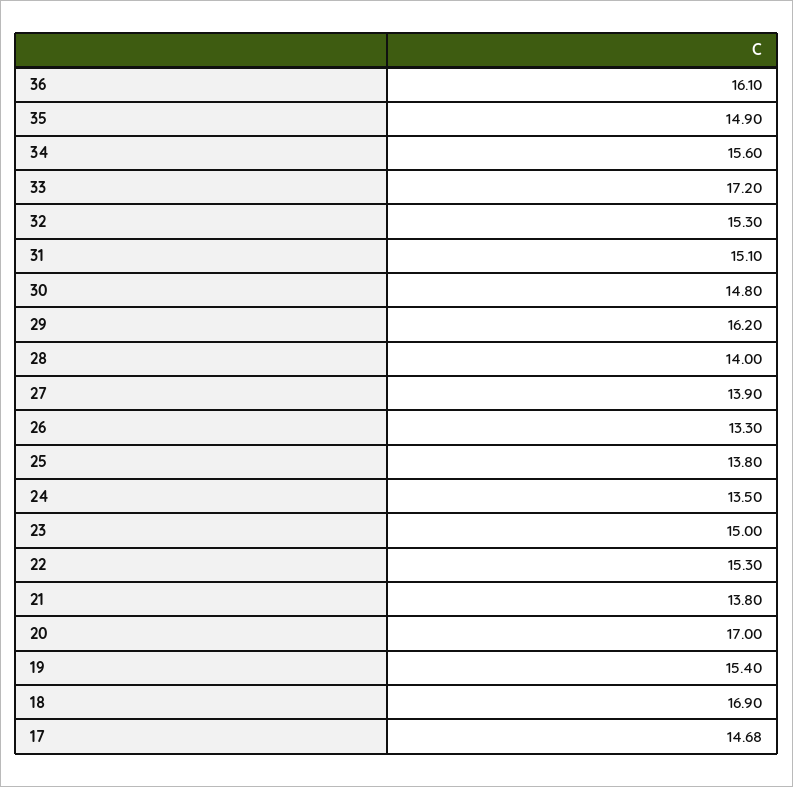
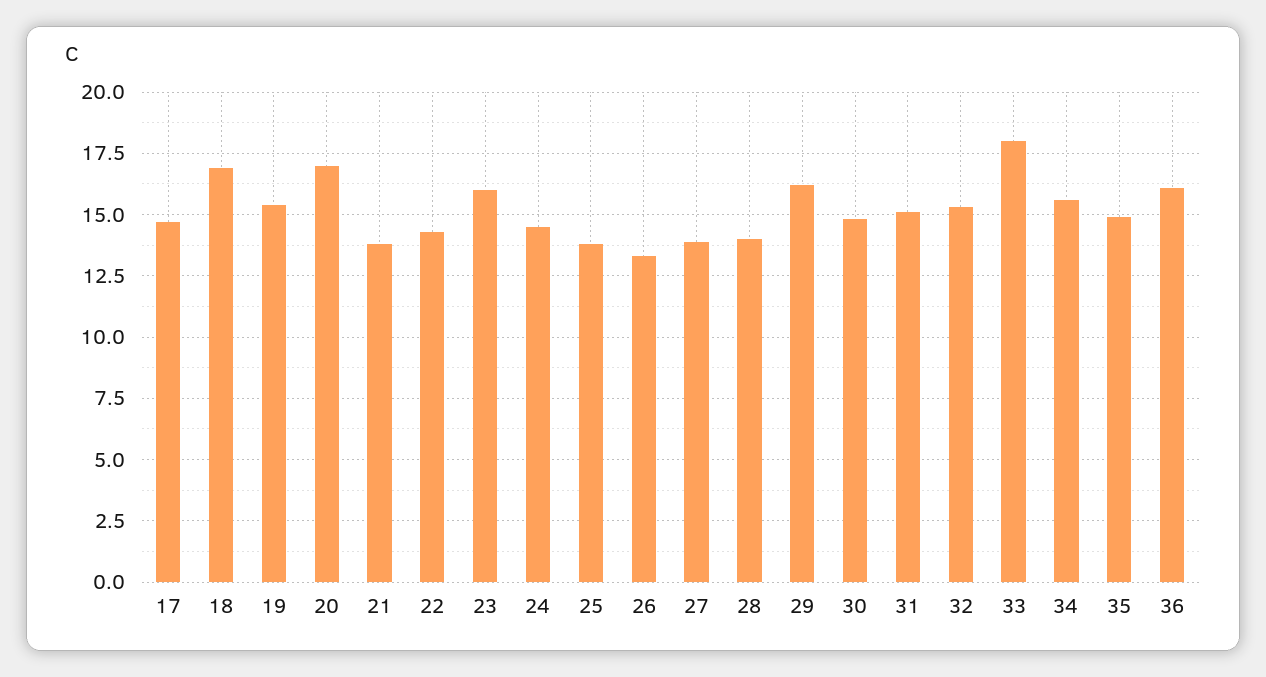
  {
    "36": 16.1,
    "35": 14.9,
    "34": 15.6,
-   "33": 17.2,
+   "33": 18,
    "32": 15.3,
    "31": 15.1,
    "30": 14.8,
    "29": 16.2,
    "28": 14,
    "27": 13.9,
    "26": 13.3,
    "25": 13.8,
-   "24": 13.5,
+   "24": 14.5,
-   "23": 15,
+   "23": 16,
-   "22": 15.3,
+   "22": 14.25,
    "21": 13.8,
    "20": 17,
    "19": 15.4,
    "18": 16.9,
    "17": 14.68
  }

